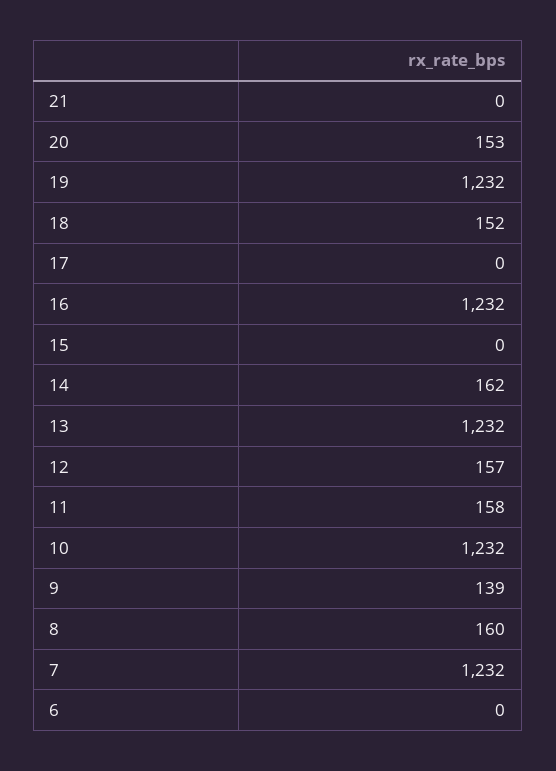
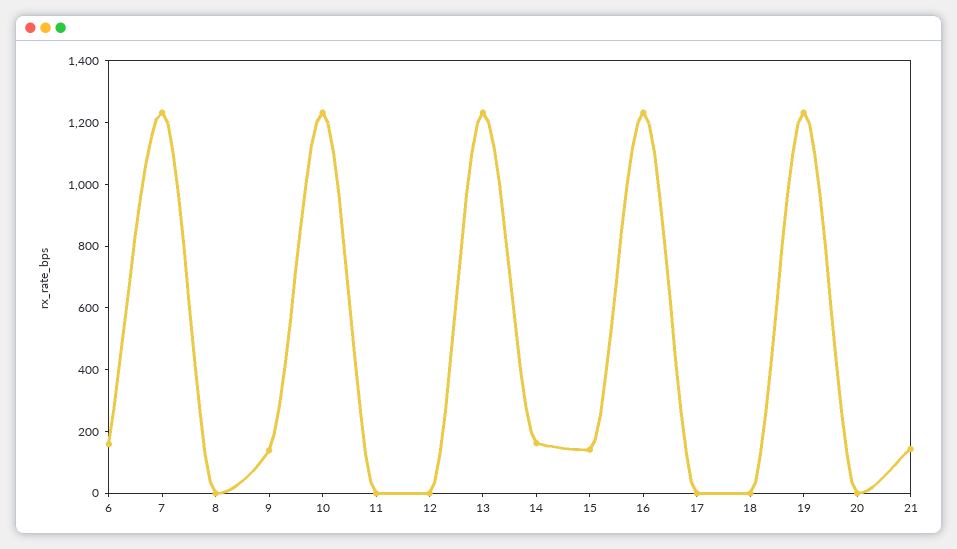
  {
-   "21": 0,
+   "21": 150,
-   "20": 153,
+   "20": 0,
    "19": 1232,
-   "18": 152,
+   "18": 0,
    "17": 0,
    "16": 1232,
-   "15": 0,
+   "15": 150,
    "14": 162,
    "13": 1232,
-   "12": 157,
+   "12": 0,
-   "11": 158,
+   "11": 0,
    "10": 1232,
    "9": 139,
-   "8": 160,
+   "8": 0,
    "7": 1232,
-   "6": 0
+   "6": 150
  }

